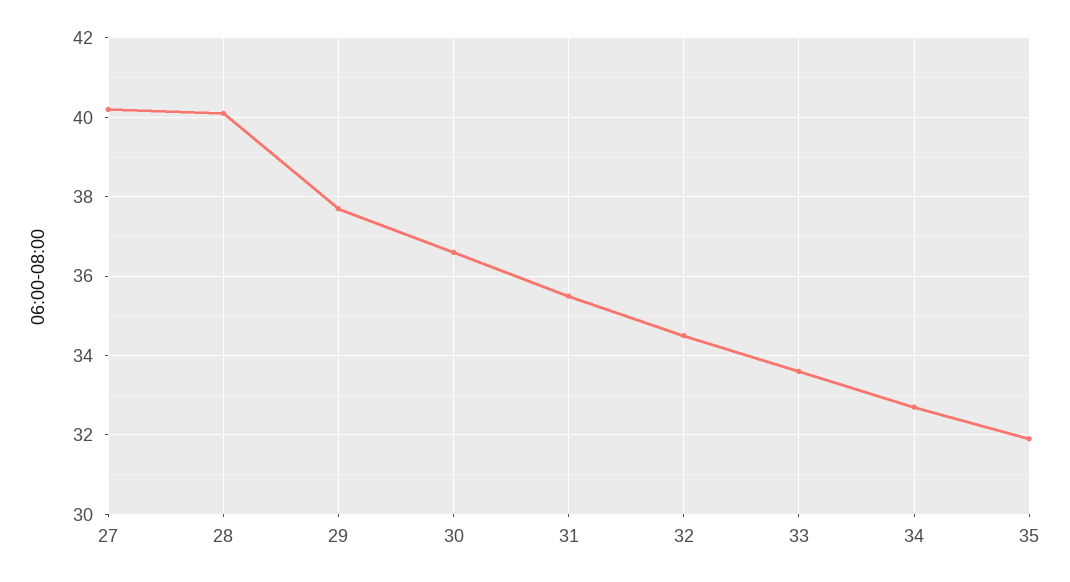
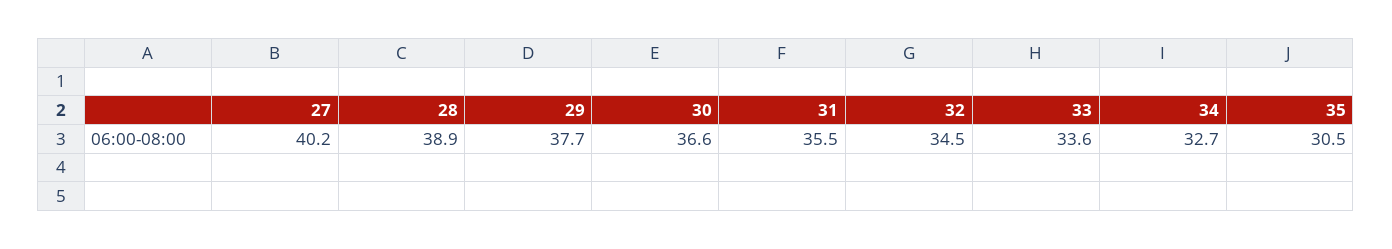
  {
    "27": 40.2,
-   "28": 40,
+   "28": 38.9,
    "29": 37.7,
    "30": 36.6,
    "31": 35.5,
    "32": 34.5,
    "33": 33.6,
    "34": 32.7,
-   "35": 32
+   "35": 30.5
  }

